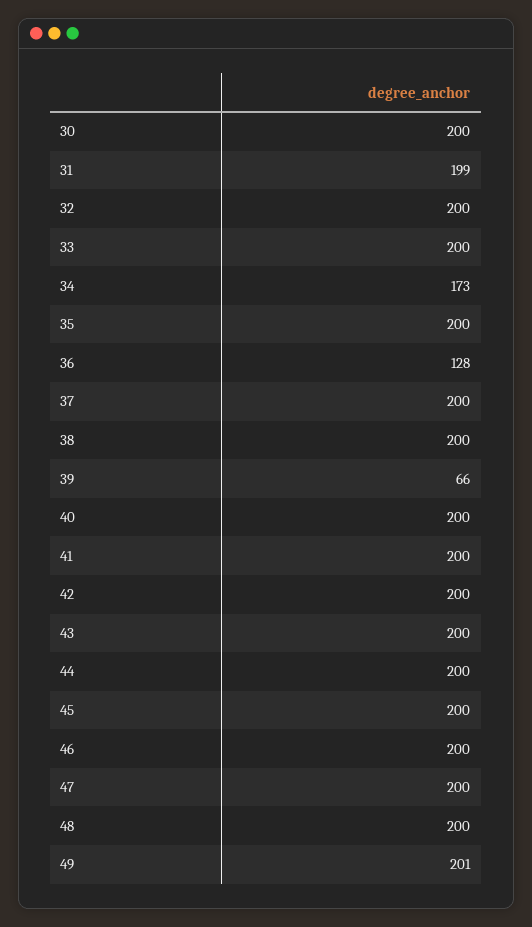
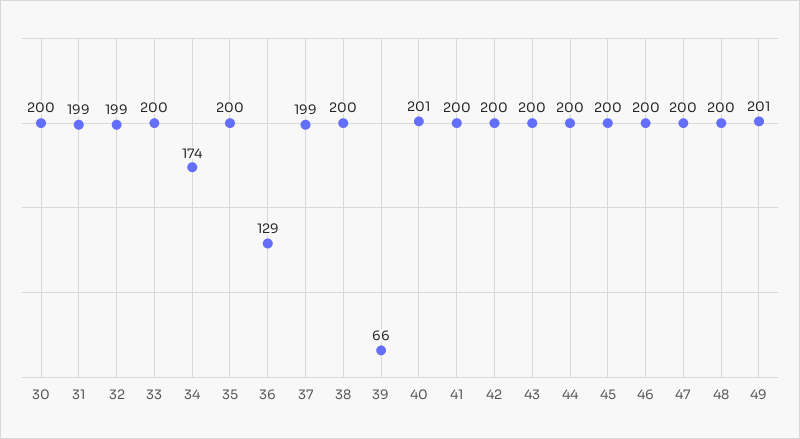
  {
    "30": 200,
    "31": 199,
-   "32": 200,
+   "32": 199,
    "33": 200,
-   "34": 173,
+   "34": 174,
    "35": 200,
-   "36": 128,
+   "36": 129,
-   "37": 200,
+   "37": 199,
    "38": 200,
    "39": 66,
-   "40": 200,
+   "40": 201,
    "41": 200,
    "42": 200,
    "43": 200,
    "44": 200,
    "45": 200,
    "46": 200,
    "47": 200,
    "48": 200,
    "49": 201
  }

